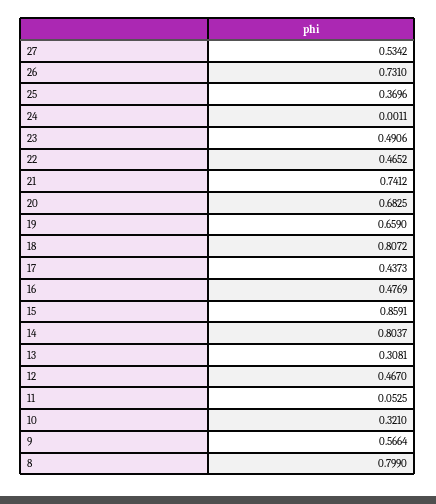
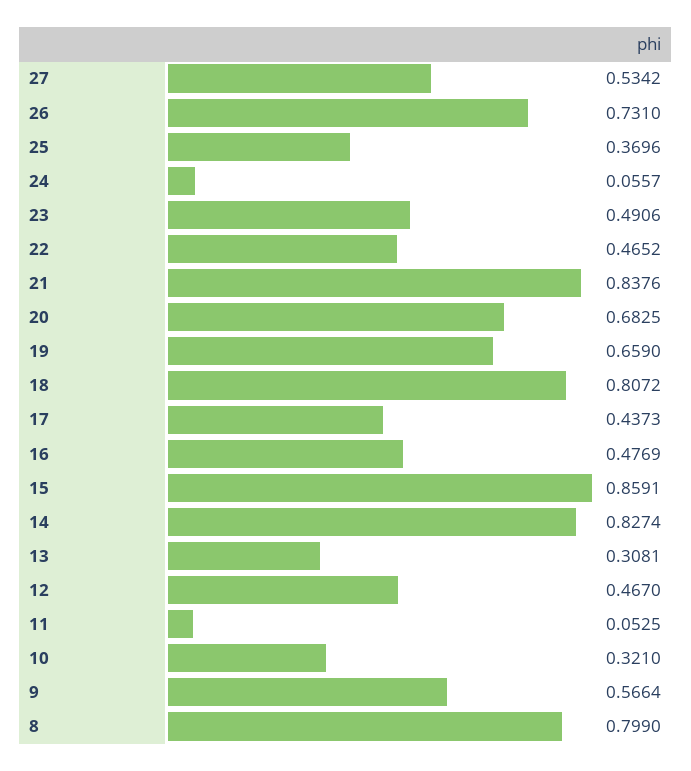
  {
    "27": 0.5342,
    "26": 0.731,
    "25": 0.3696,
-   "24": 0.0011,
+   "24": 0.0557,
    "23": 0.4906,
    "22": 0.4652,
-   "21": 0.7412,
+   "21": 0.8376,
    "20": 0.6825,
    "19": 0.659,
    "18": 0.8072,
    "17": 0.4373,
    "16": 0.4769,
    "15": 0.8591,
-   "14": 0.8037,
+   "14": 0.8274,
    "13": 0.3081,
    "12": 0.467,
    "11": 0.0525,
    "10": 0.321,
    "9": 0.5664,
    "8": 0.799
  }

